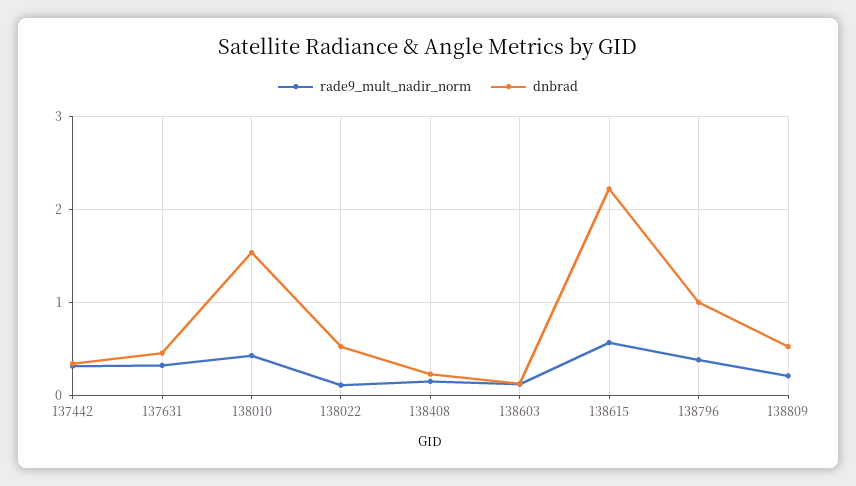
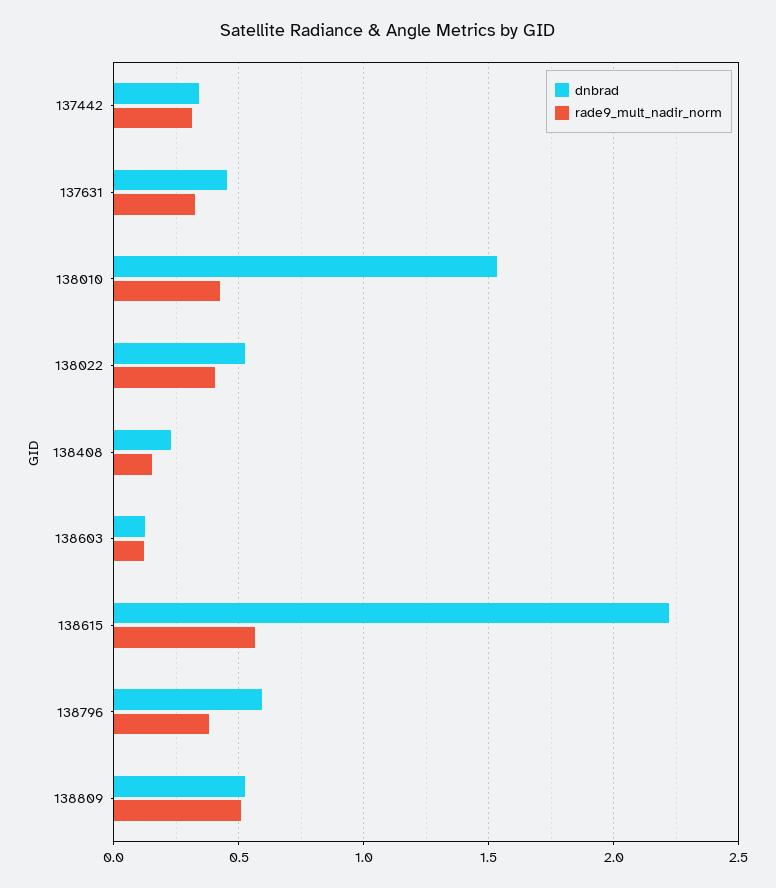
  {
    "rade9_mult_nadir_norm": {
      "137442": 0.3,
      "137631": 0.3,
      "138010": 0.45,
-     "138022": 0.1,
+     "138022": 0.4,
      "138408": 0.15,
      "138603": 0.1,
      "138615": 0.55,
      "138796": 0.4,
-     "138809": 0.2
+     "138809": 0.5
    },
    "dnbrad": {
      "137442": 0.35,
      "137631": 0.45,
      "138010": 1.55,
      "138022": 0.5,
      "138408": 0.25,
      "138603": 0.15,
      "138615": 2.2,
-     "138796": 1,
+     "138796": 0.6,
      "138809": 0.5
    }
  }

